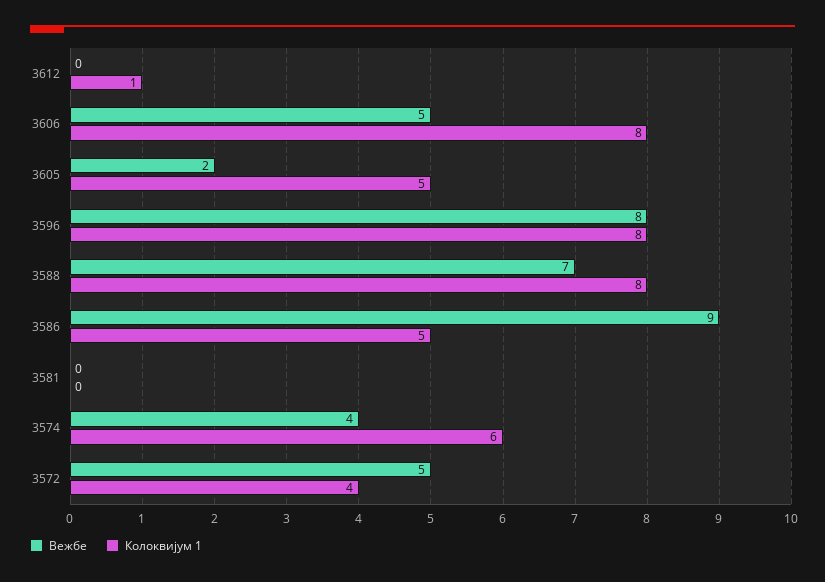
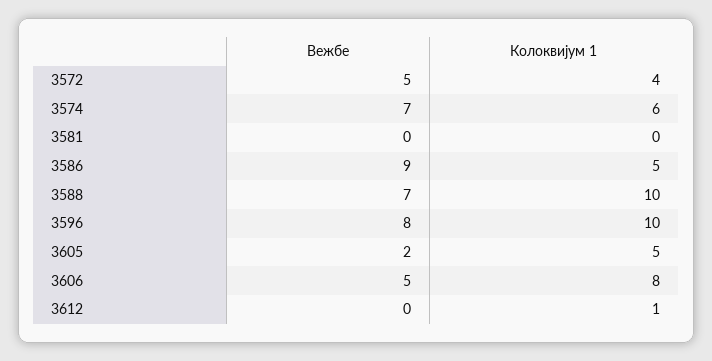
  {
    "Вежбе": {
      "3612": 0,
      "3606": 5,
      "3605": 2,
      "3596": 8,
      "3588": 7,
      "3586": 9,
      "3581": 0,
-     "3574": 4,
+     "3574": 7,
      "3572": 5
    },
    "Колоквијум 1": {
      "3612": 1,
      "3606": 8,
      "3605": 5,
-     "3596": 8,
+     "3596": 10,
-     "3588": 8,
+     "3588": 10,
      "3586": 5,
      "3581": 0,
      "3574": 6,
      "3572": 4
    }
  }

